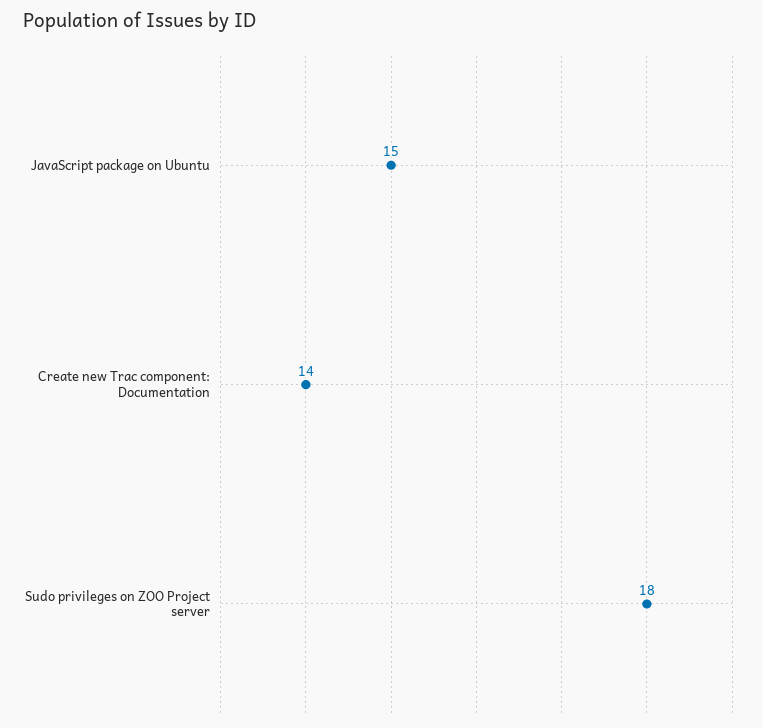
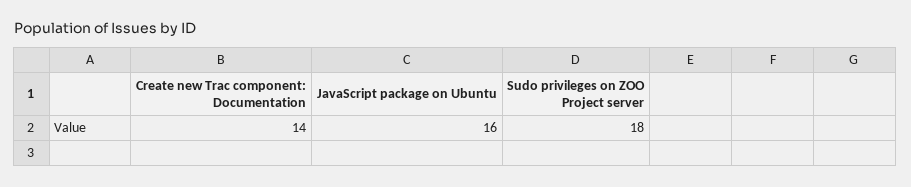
  {
-   "JavaScript package on Ubuntu": 15,
+   "JavaScript package on Ubuntu": 16,
    "Create new Trac component: Documentation": 14,
    "Sudo privileges on ZOO Project server": 18
  }

